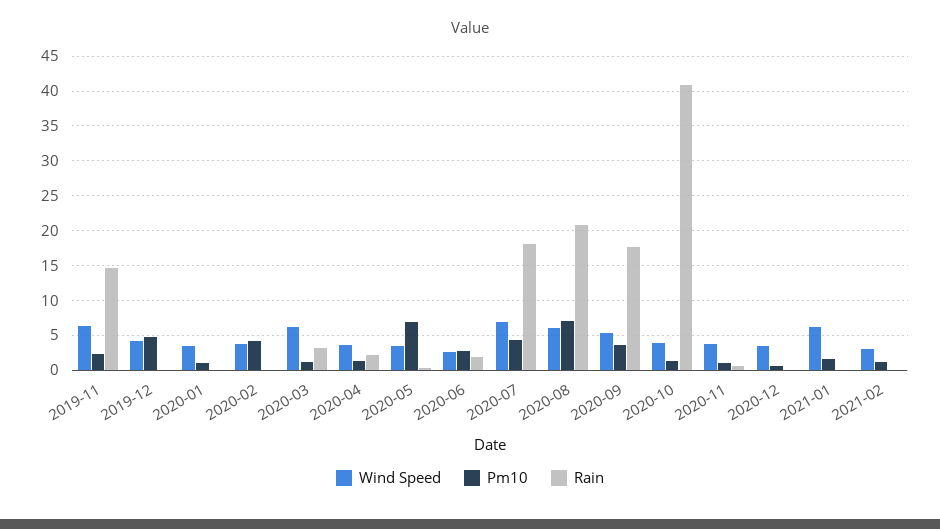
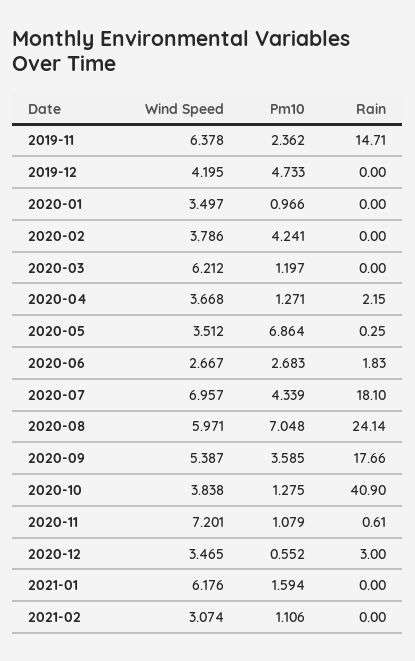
  {
    "Wind Speed": {
      "2019-11": 6.378,
      "2019-12": 4.195,
      "2020-01": 3.497,
      "2020-02": 3.786,
      "2020-03": 6.212,
      "2020-04": 3.668,
      "2020-05": 3.512,
      "2020-06": 2.667,
      "2020-07": 6.957,
      "2020-08": 5.971,
      "2020-09": 5.387,
      "2020-10": 3.838,
-     "2020-11": 4,
+     "2020-11": 7.201,
      "2020-12": 3.465,
      "2021-01": 6.176,
      "2021-02": 3.074
    },
    "Pm10": {
      "2019-11": 2.362,
      "2019-12": 4.733,
      "2020-01": 0.966,
      "2020-02": 4.241,
      "2020-03": 1.197,
      "2020-04": 1.271,
      "2020-05": 6.864,
      "2020-06": 2.683,
      "2020-07": 4.339,
      "2020-08": 7.048,
      "2020-09": 3.585,
      "2020-10": 1.275,
      "2020-11": 1.079,
      "2020-12": 0.552,
      "2021-01": 1.594,
      "2021-02": 1.106
    },
    "Rain": {
      "2019-11": 14.71,
      "2019-12": 0,
      "2020-01": 0,
      "2020-02": 0,
-     "2020-03": 3,
+     "2020-03": 0,
      "2020-04": 2.15,
      "2020-05": 0.25,
      "2020-06": 1.83,
      "2020-07": 18.1,
-     "2020-08": 21,
+     "2020-08": 24.14,
      "2020-09": 17.66,
      "2020-10": 40.9,
      "2020-11": 0.61,
-     "2020-12": 0,
+     "2020-12": 3,
      "2021-01": 0,
      "2021-02": 0
    }
  }

